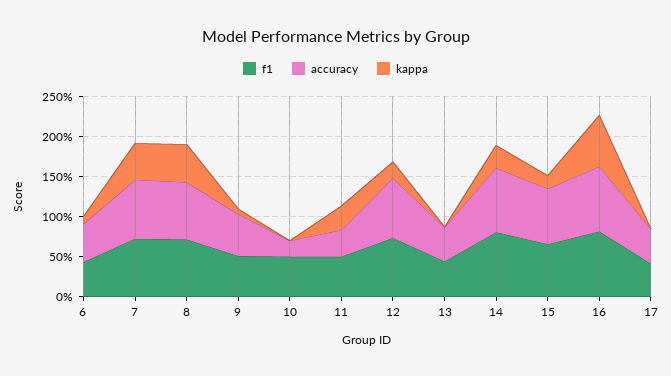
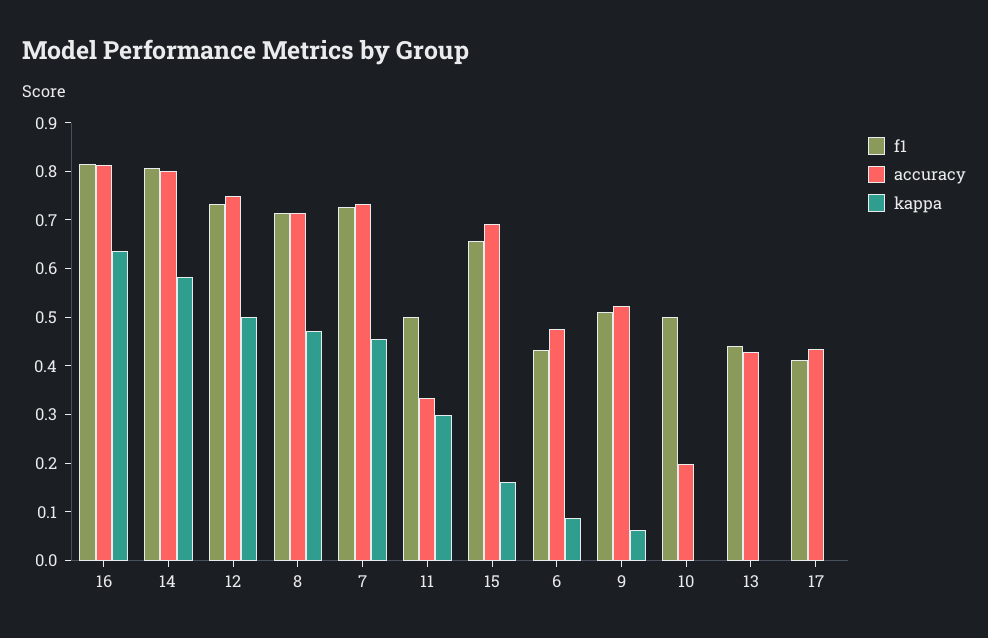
  {
    "f1": {
      "6": 0.44,
      "7": 0.72,
      "8": 0.72,
      "9": 0.52,
      "10": 0.5,
      "11": 0.5,
      "12": 0.74,
      "13": 0.44,
      "14": 0.8,
      "15": 0.66,
      "16": 0.82,
      "17": 0.42
    },
    "accuracy": {
      "6": 0.48,
      "7": 0.74,
      "8": 0.72,
      "9": 0.52,
      "10": 0.2,
      "11": 0.34,
      "12": 0.76,
      "13": 0.42,
      "14": 0.8,
      "15": 0.7,
      "16": 0.82,
      "17": 0.44
    },
    "kappa": {
      "6": 0.08,
      "7": 0.46,
      "8": 0.48,
      "9": 0.06,
      "10": 0,
      "11": 0.3,
-     "12": 0.2,
+     "12": 0.5,
      "13": 0,
-     "14": 0.3,
+     "14": 0.58,
      "15": 0.16,
      "16": 0.64,
      "17": 0
    }
  }

